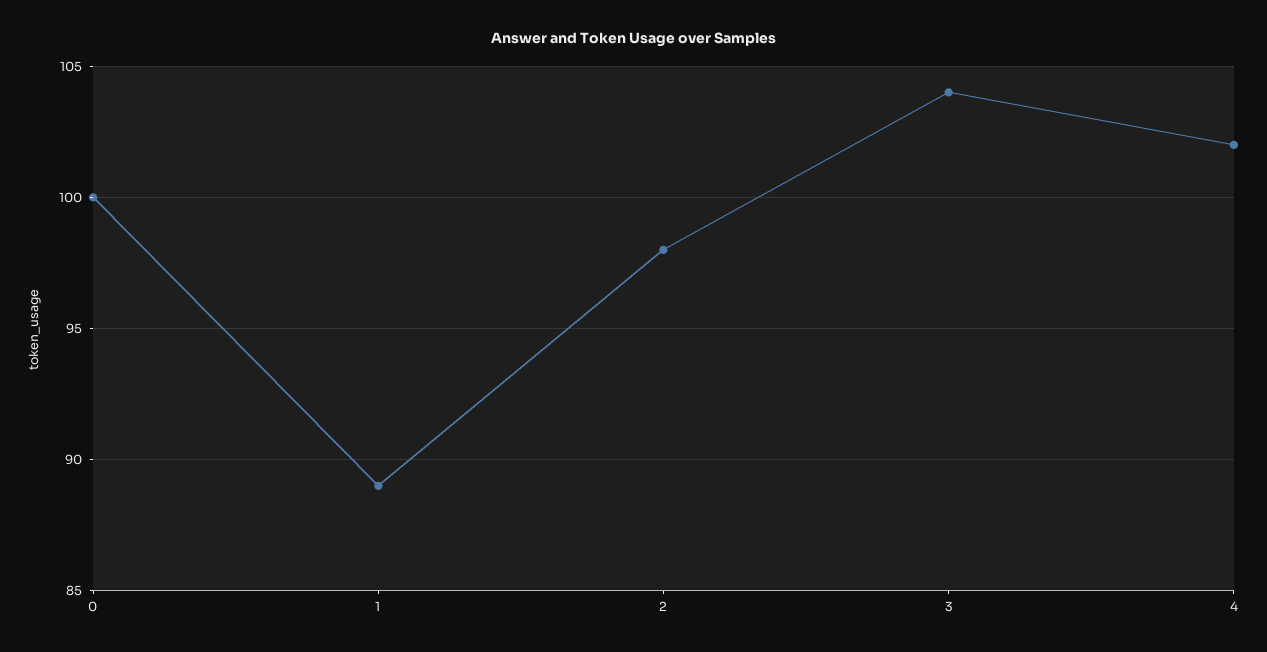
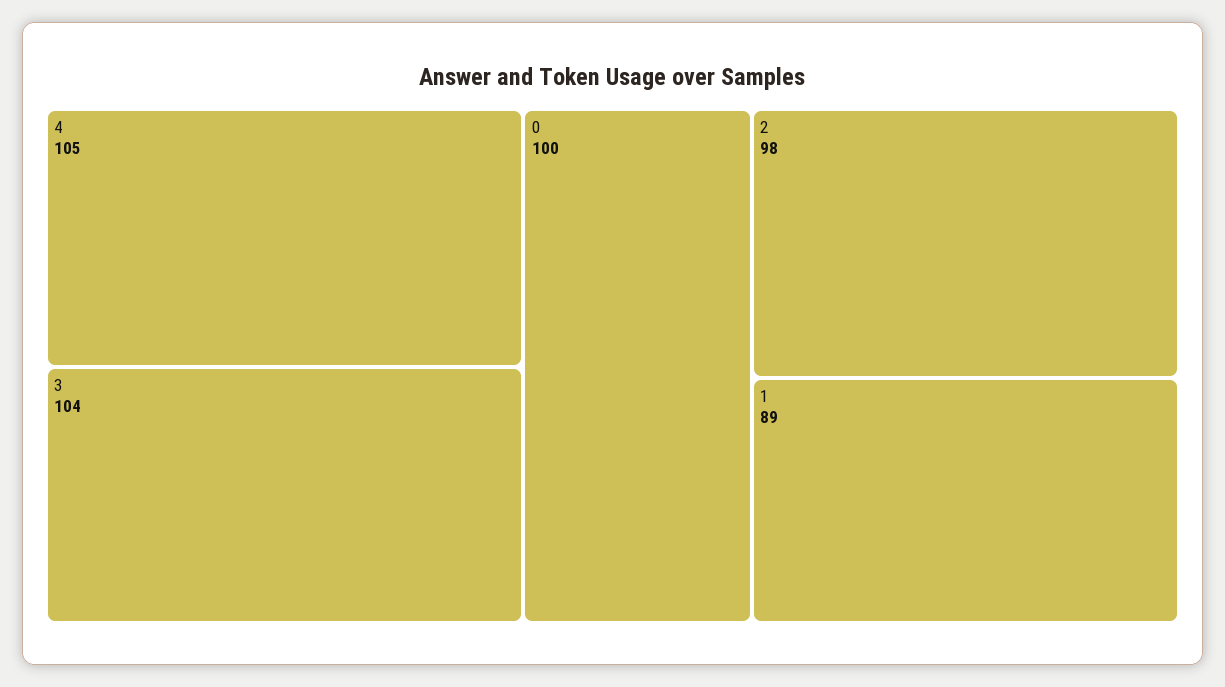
  {
    "0": 100,
    "1": 89,
    "2": 98,
    "3": 104,
-   "4": 102
+   "4": 105
  }

